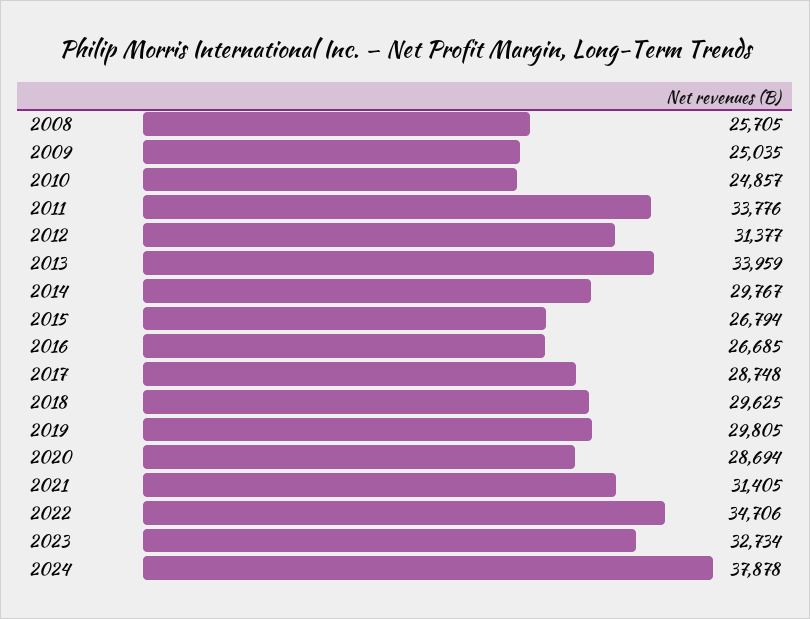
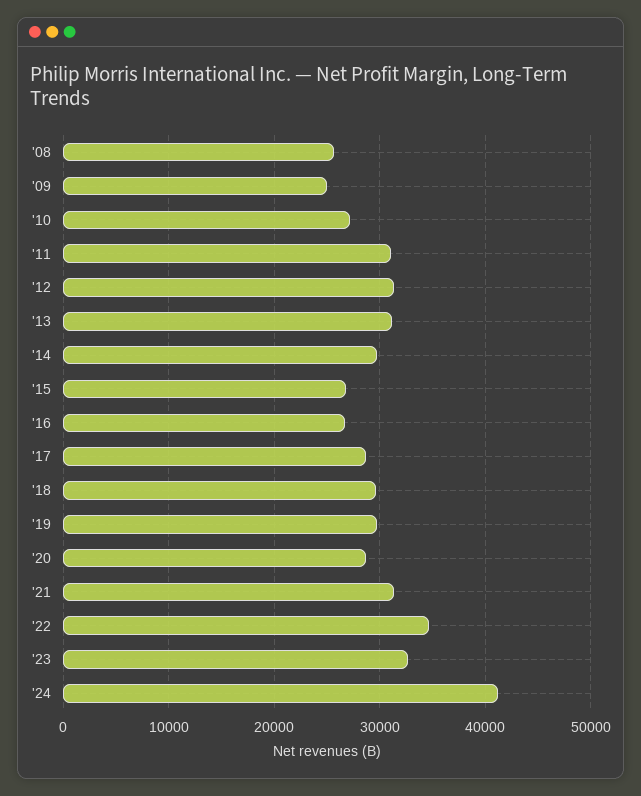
  {
    "2008": 25705,
    "2009": 25035,
-   "2010": 24857,
+   "2010": 27000,
-   "2011": 33776,
+   "2011": 31000,
    "2012": 31377,
-   "2013": 33959,
+   "2013": 31000,
    "2014": 29767,
    "2015": 26794,
    "2016": 26685,
    "2017": 28748,
    "2018": 29625,
    "2019": 29805,
    "2020": 28694,
    "2021": 31405,
    "2022": 34706,
    "2023": 32734,
-   "2024": 37878
+   "2024": 41000
  }

